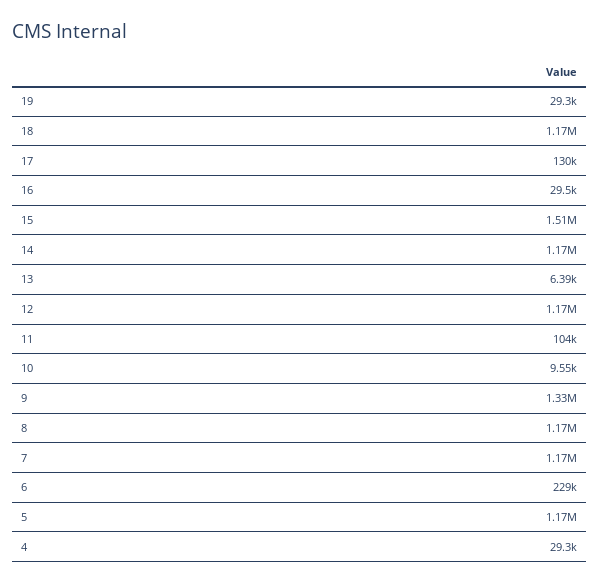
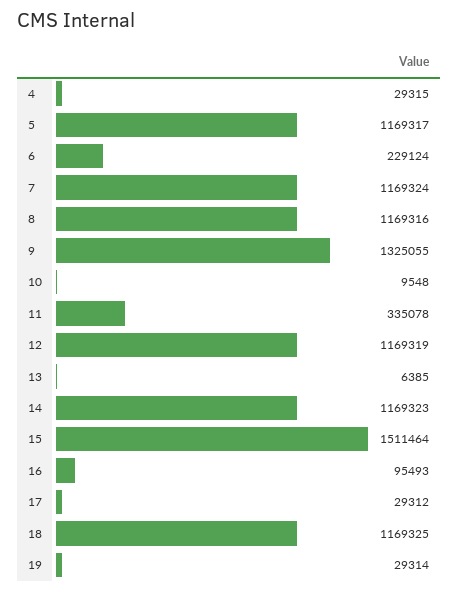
  {
    "19": 29314,
    "18": 1169325,
-   "17": 130000,
+   "17": 29312,
-   "16": 29500,
+   "16": 95493,
    "15": 1511464,
    "14": 1169323,
    "13": 6385,
    "12": 1169319,
-   "11": 104000,
+   "11": 335078,
    "10": 9548,
    "9": 1325055,
    "8": 1169316,
    "7": 1169324,
    "6": 229124,
    "5": 1169317,
    "4": 29315
  }

